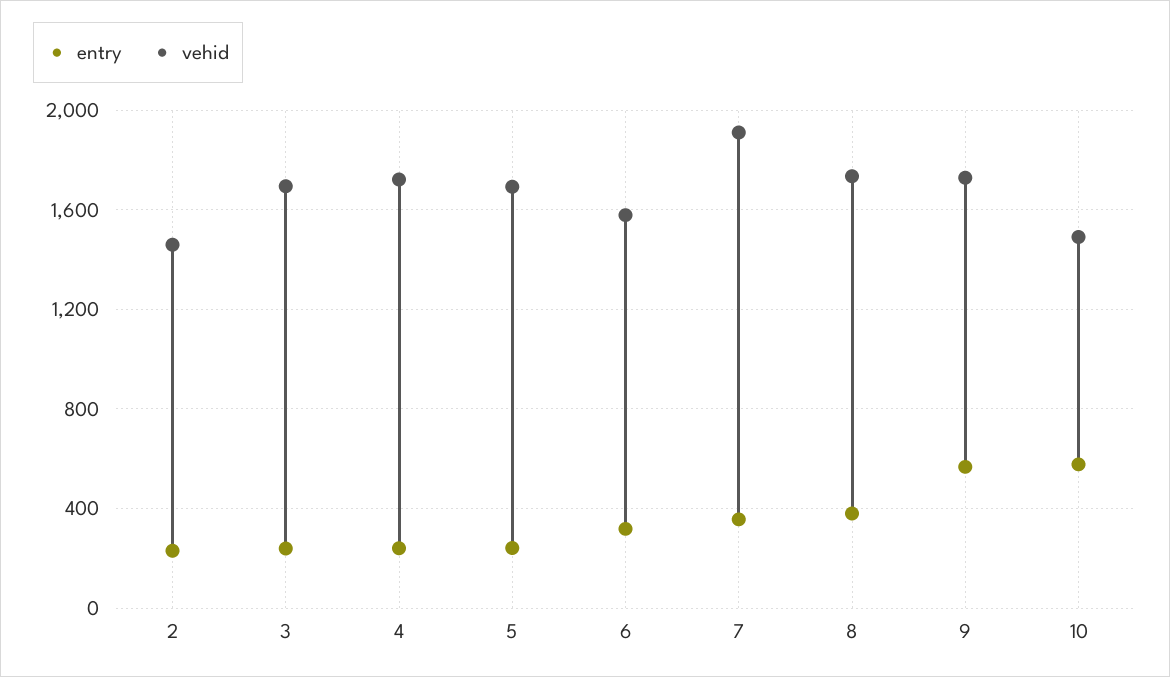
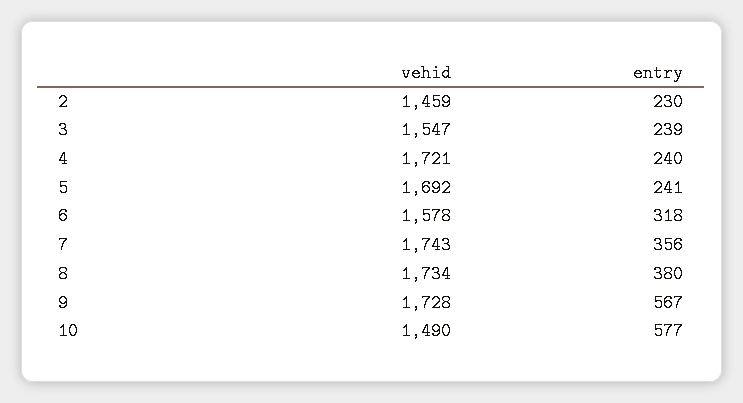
  {
    "entry": {
      "2": 230,
      "3": 239,
      "4": 240,
      "5": 241,
      "6": 318,
      "7": 356,
      "8": 380,
      "9": 567,
      "10": 577
    },
    "vehid": {
      "2": 1459,
-     "3": 1700,
+     "3": 1547,
      "4": 1721,
      "5": 1692,
      "6": 1578,
-     "7": 1900,
+     "7": 1743,
      "8": 1734,
      "9": 1728,
      "10": 1490
    }
  }

